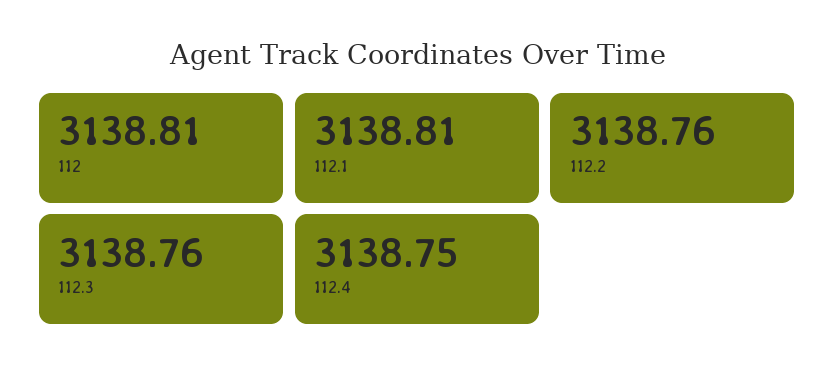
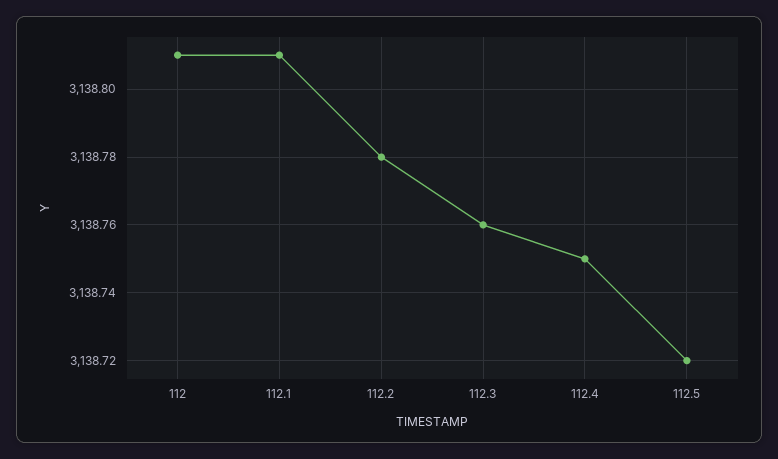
  {
    "112": 3138.81,
    "112.1": 3138.81,
-   "112.2": 3138.76,
+   "112.2": 3138.78,
    "112.3": 3138.76,
-   "112.4": 3138.75
+   "112.4": 3138.75,
+   "112.5": 3138.72
  }

